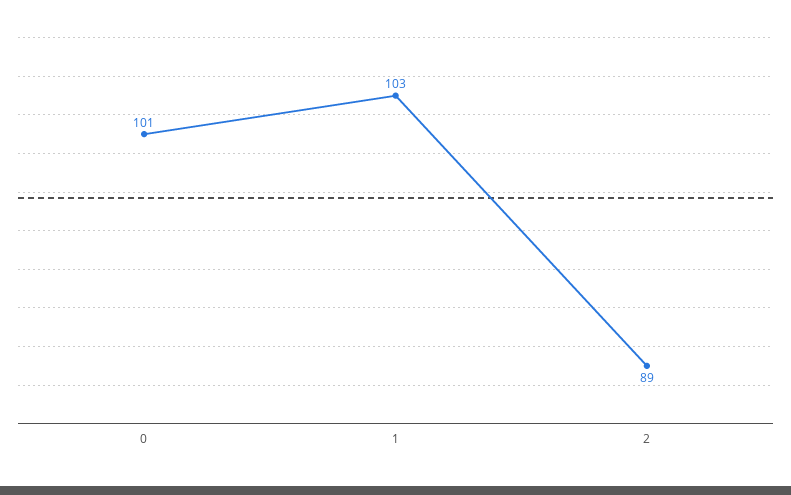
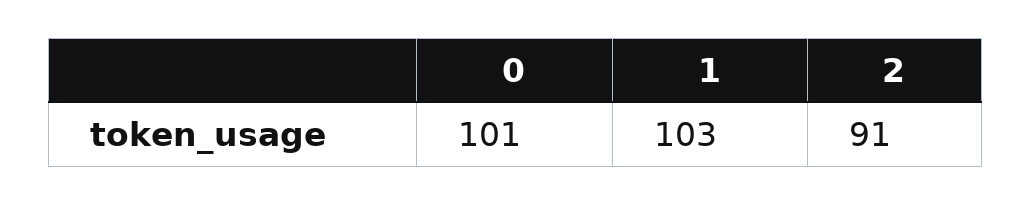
  {
    "0": 101,
    "1": 103,
-   "2": 89
+   "2": 91
  }

